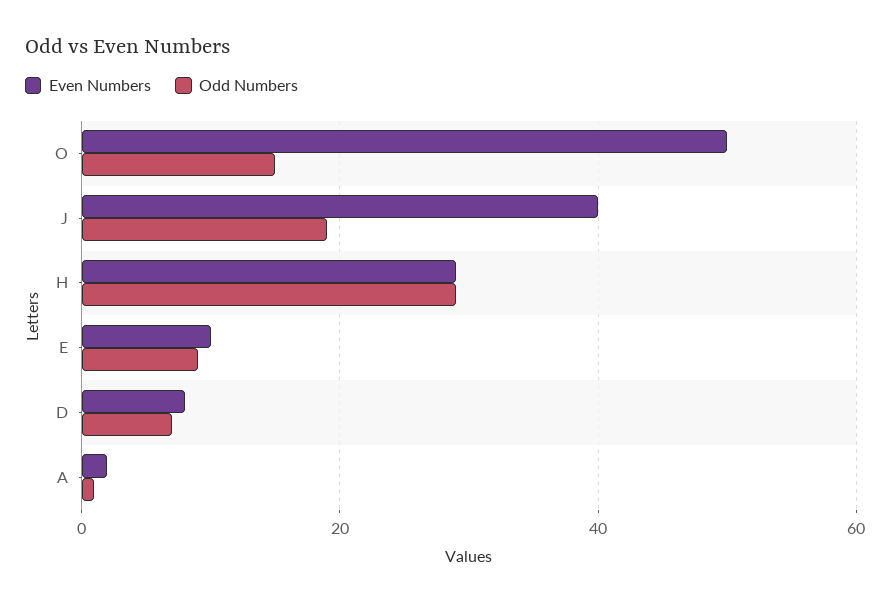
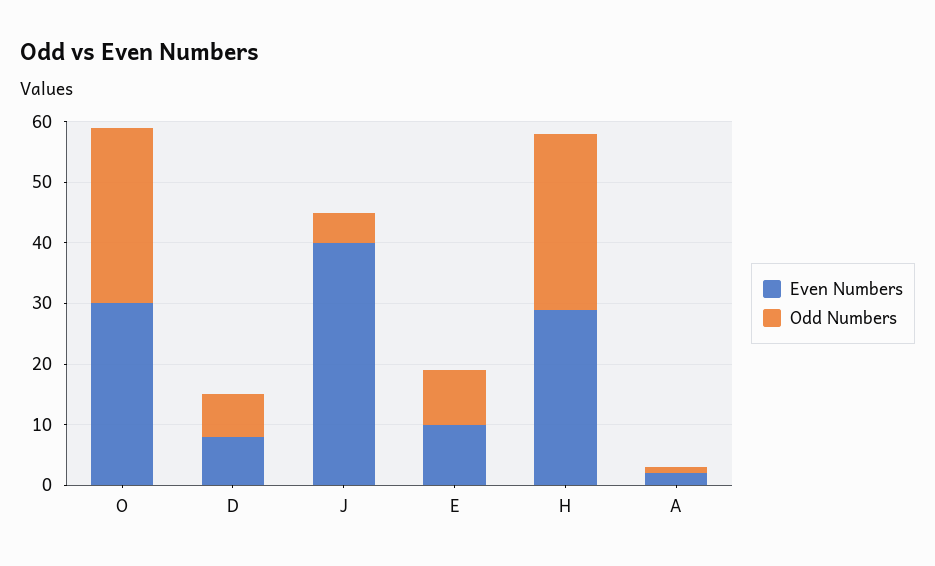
  {
    "Even Numbers": {
-     "O": 50,
+     "O": 30,
      "J": 40,
      "H": 30,
      "E": 10,
      "D": 10,
      "A": 0
    },
    "Odd Numbers": {
-     "O": 15,
+     "O": 30,
-     "J": 20,
+     "J": 5,
      "H": 30,
      "E": 10,
      "D": 5,
      "A": 0
    }
  }

